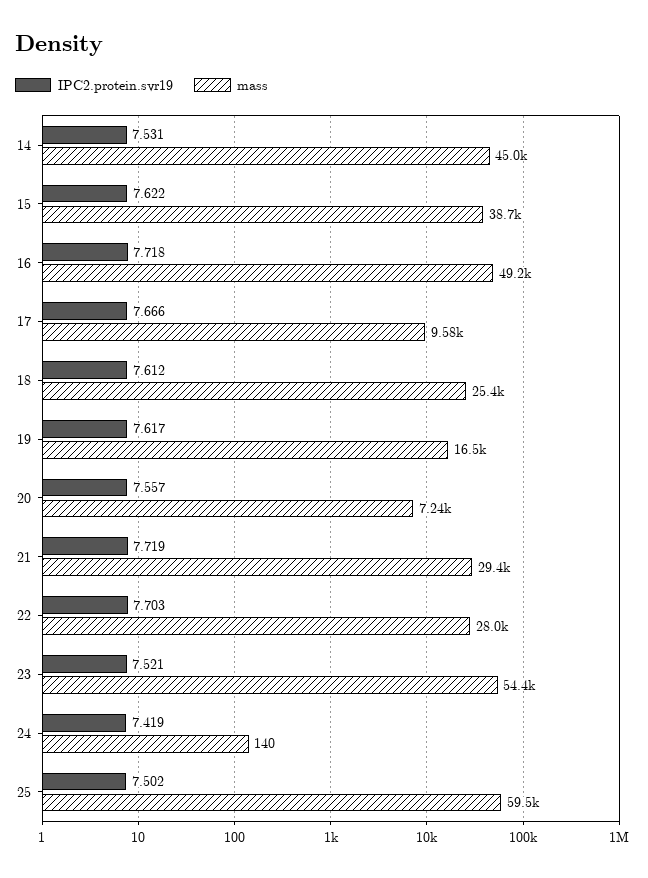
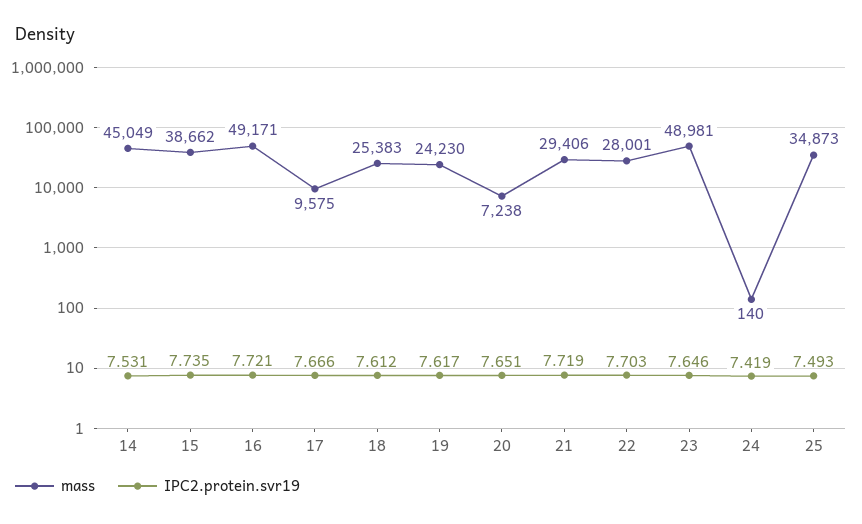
  {
    "IPC2.protein.svr19": {
      "14": 7.531,
-     "15": 7.622,
+     "15": 7.735,
-     "16": 7.718,
+     "16": 7.721,
      "17": 7.666,
      "18": 7.612,
      "19": 7.617,
-     "20": 7.557,
+     "20": 7.651,
      "21": 7.719,
      "22": 7.703,
-     "23": 7.521,
+     "23": 7.646,
      "24": 7.419,
-     "25": 7.502
+     "25": 7.493
    },
    "mass": {
      "14": 45049,
      "15": 38662,
      "16": 49171,
      "17": 9575,
      "18": 25383,
-     "19": 16500,
+     "19": 24230,
      "20": 7238,
      "21": 29406,
      "22": 28001,
-     "23": 54400,
+     "23": 48981,
      "24": 140,
-     "25": 59500
+     "25": 34873
    }
  }

